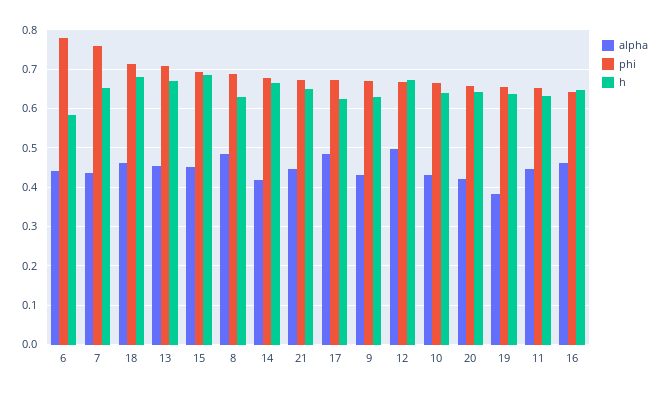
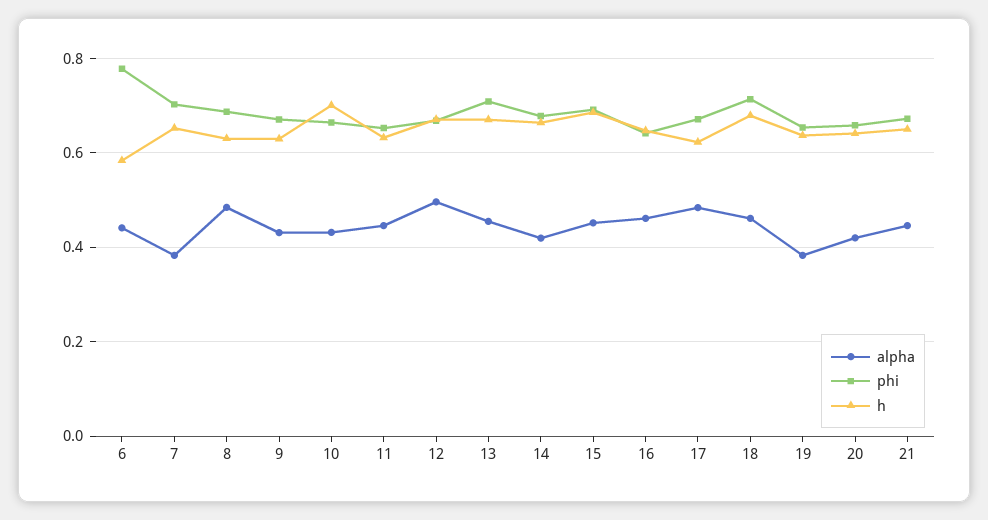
  {
    "alpha": {
      "6": 0.44,
-     "7": 0.44,
+     "7": 0.38,
      "18": 0.46,
      "13": 0.46,
      "15": 0.46,
      "8": 0.48,
      "14": 0.42,
      "21": 0.44,
      "17": 0.48,
      "9": 0.44,
      "12": 0.5,
      "10": 0.44,
      "20": 0.42,
      "19": 0.38,
      "11": 0.44,
      "16": 0.46
    },
    "phi": {
      "6": 0.78,
-     "7": 0.76,
+     "7": 0.7,
      "18": 0.72,
      "13": 0.7,
      "15": 0.7,
      "8": 0.68,
      "14": 0.68,
      "21": 0.68,
      "17": 0.68,
      "9": 0.68,
      "12": 0.66,
      "10": 0.66,
      "20": 0.66,
      "19": 0.66,
      "11": 0.66,
      "16": 0.64
    },
    "h": {
      "6": 0.58,
      "7": 0.66,
      "18": 0.68,
      "13": 0.68,
      "15": 0.68,
      "8": 0.64,
      "14": 0.66,
      "21": 0.66,
      "17": 0.62,
      "9": 0.62,
      "12": 0.68,
-     "10": 0.64,
+     "10": 0.7,
      "20": 0.64,
      "19": 0.64,
      "11": 0.64,
      "16": 0.64
    }
  }

